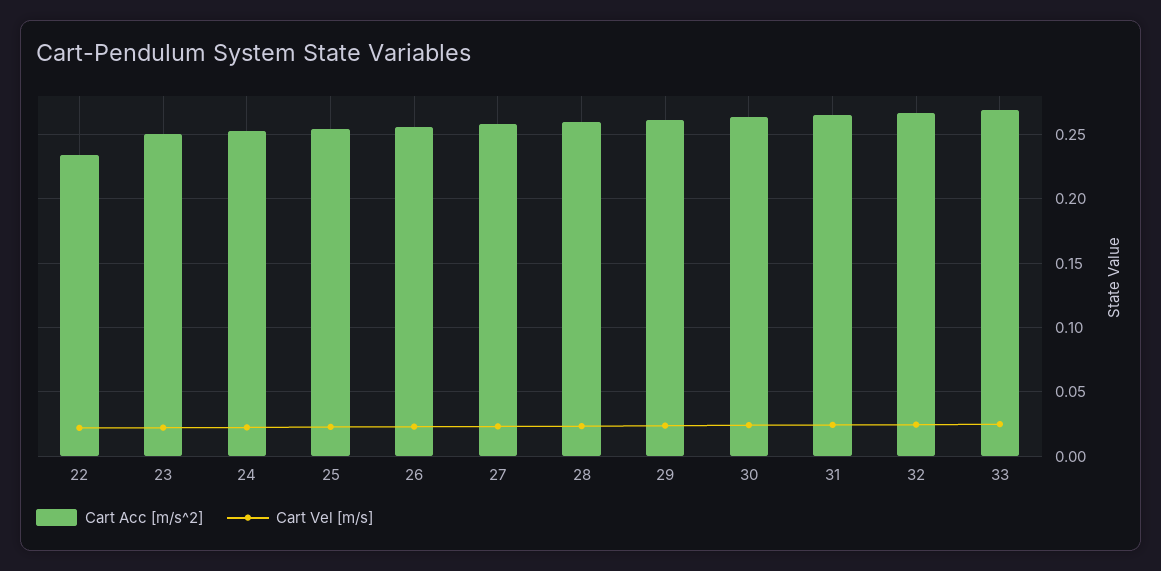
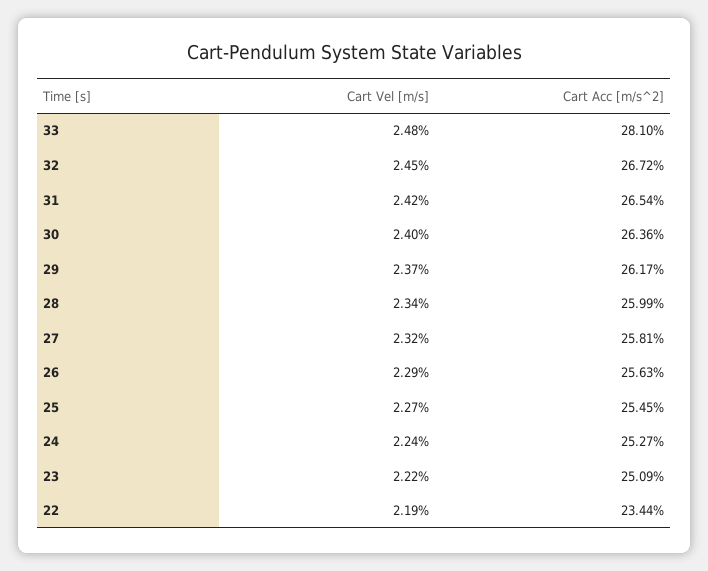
  {
    "Cart Acc [m/s^2]": {
      "22": 0.2344,
      "23": 0.2509,
      "24": 0.2527,
      "25": 0.2545,
      "26": 0.2563,
      "27": 0.2581,
      "28": 0.2599,
      "29": 0.2617,
      "30": 0.2636,
      "31": 0.2654,
      "32": 0.2672,
-     "33": 0.27
+     "33": 0.281
    },
    "Cart Vel [m/s]": {
      "22": 0.0219,
      "23": 0.0222,
      "24": 0.0224,
      "25": 0.0227,
      "26": 0.0229,
      "27": 0.0232,
      "28": 0.0234,
      "29": 0.0237,
      "30": 0.024,
      "31": 0.0242,
      "32": 0.0245,
      "33": 0.0248
    }
  }

